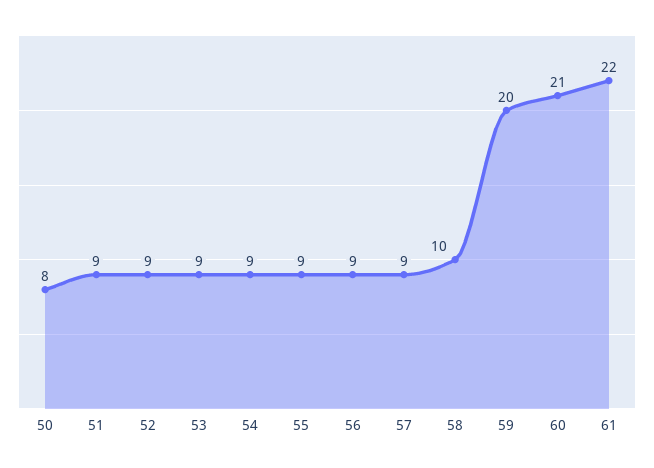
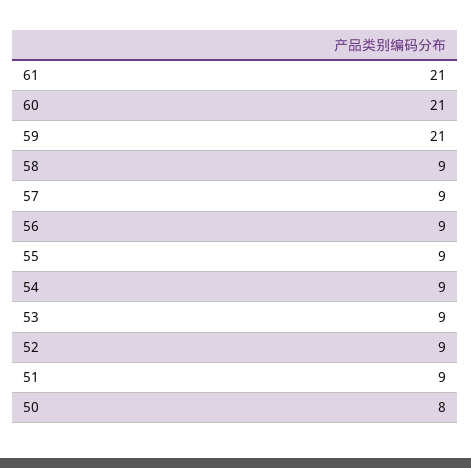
  {
    "50": 8,
    "51": 9,
    "52": 9,
    "53": 9,
    "54": 9,
    "55": 9,
    "56": 9,
    "57": 9,
-   "58": 10,
+   "58": 9,
-   "59": 20,
+   "59": 21,
    "60": 21,
-   "61": 22
+   "61": 21
  }

